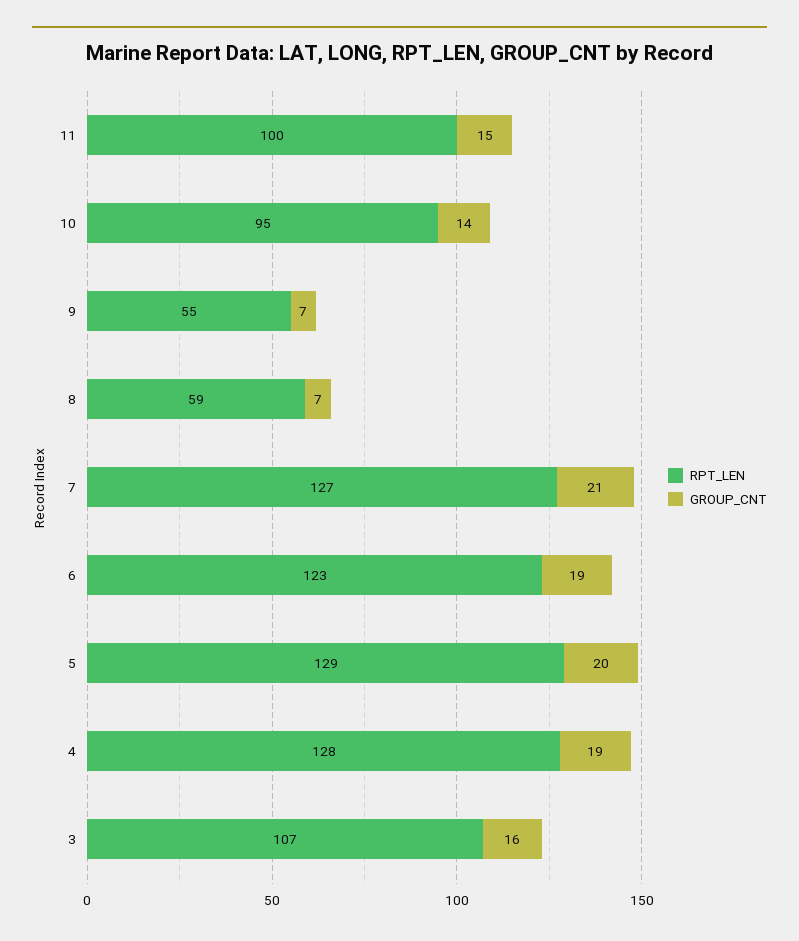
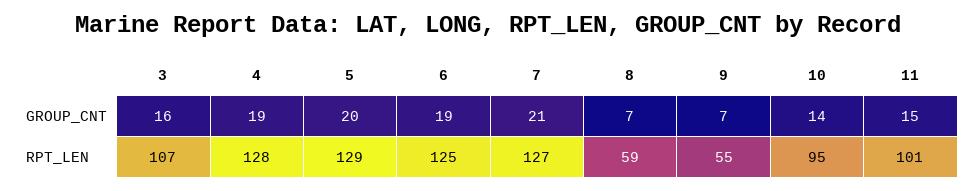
  {
    "RPT_LEN": {
-     "11": 100,
+     "11": 101,
      "10": 95,
      "9": 55,
      "8": 59,
      "7": 127,
-     "6": 123,
+     "6": 125,
      "5": 129,
      "4": 128,
      "3": 107
    },
    "GROUP_CNT": {
      "11": 15,
      "10": 14,
      "9": 7,
      "8": 7,
      "7": 21,
      "6": 19,
      "5": 20,
      "4": 19,
      "3": 16
    }
  }

